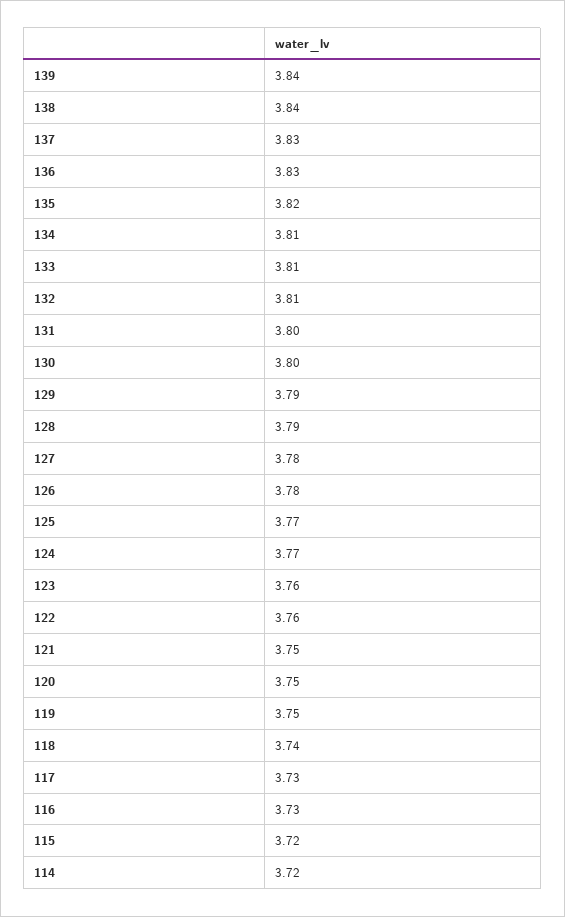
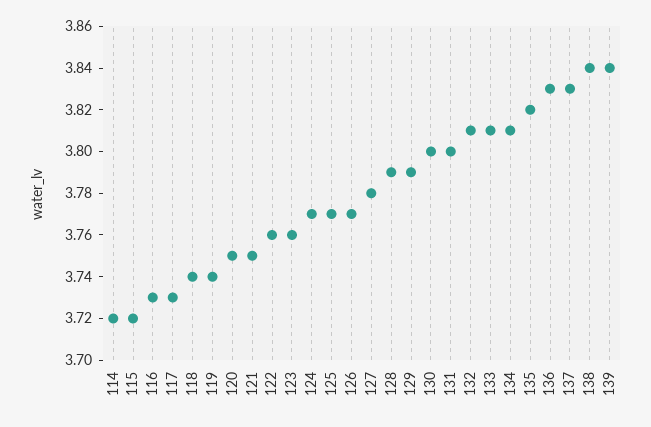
  {
    "139": 3.84,
    "138": 3.84,
    "137": 3.83,
    "136": 3.83,
    "135": 3.82,
    "134": 3.81,
    "133": 3.81,
    "132": 3.81,
    "131": 3.8,
    "130": 3.8,
    "129": 3.79,
    "128": 3.79,
    "127": 3.78,
-   "126": 3.78,
+   "126": 3.77,
    "125": 3.77,
    "124": 3.77,
    "123": 3.76,
    "122": 3.76,
    "121": 3.75,
    "120": 3.75,
-   "119": 3.75,
+   "119": 3.74,
    "118": 3.74,
    "117": 3.73,
    "116": 3.73,
    "115": 3.72,
    "114": 3.72
  }

